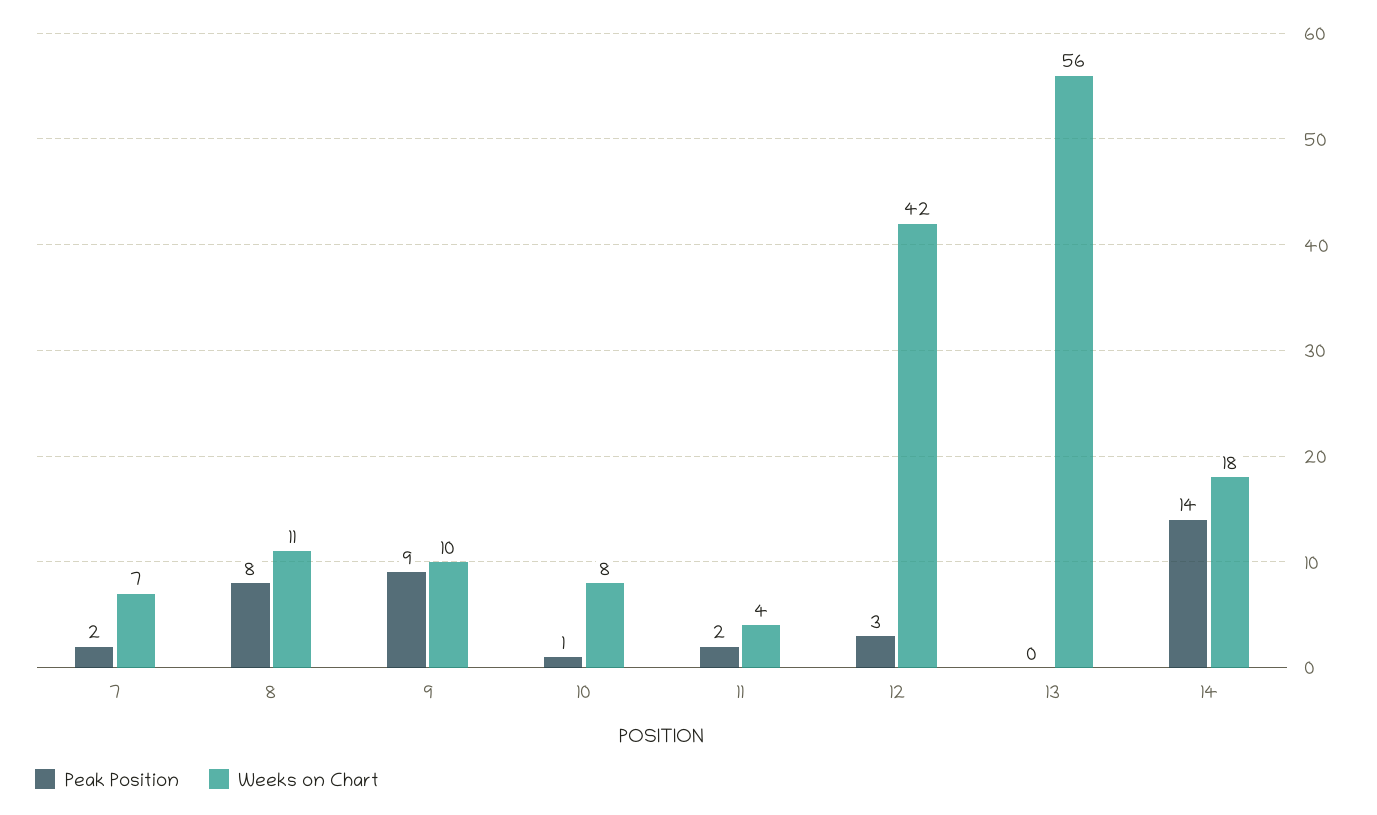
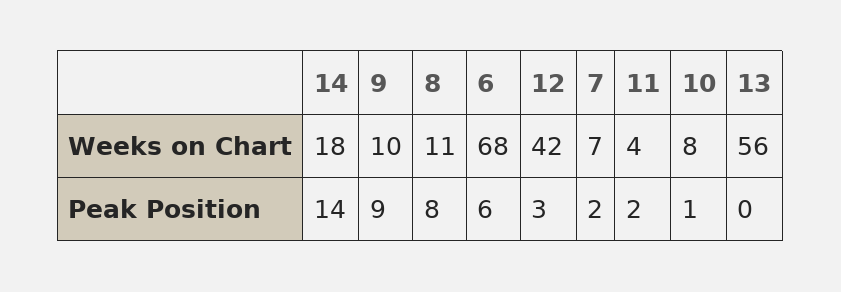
  {
    "Peak Position": {
      "7": 2,
      "8": 8,
      "9": 9,
      "10": 1,
      "11": 2,
      "12": 3,
      "13": 0,
-     "14": 14
+     "14": 14,
+     "6": 6
    },
    "Weeks on Chart": {
      "7": 7,
      "8": 11,
      "9": 10,
      "10": 8,
      "11": 4,
      "12": 42,
      "13": 56,
-     "14": 18
+     "14": 18,
+     "6": 68
    }
  }

